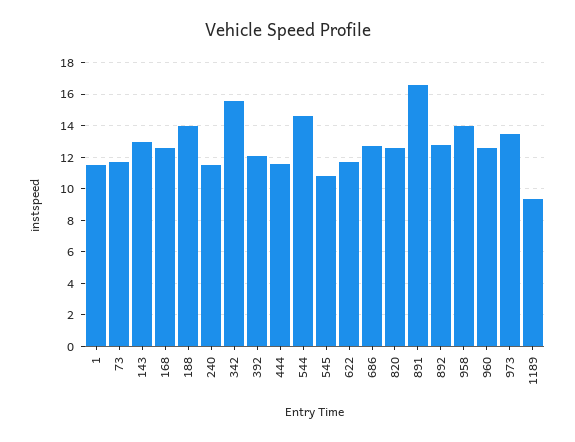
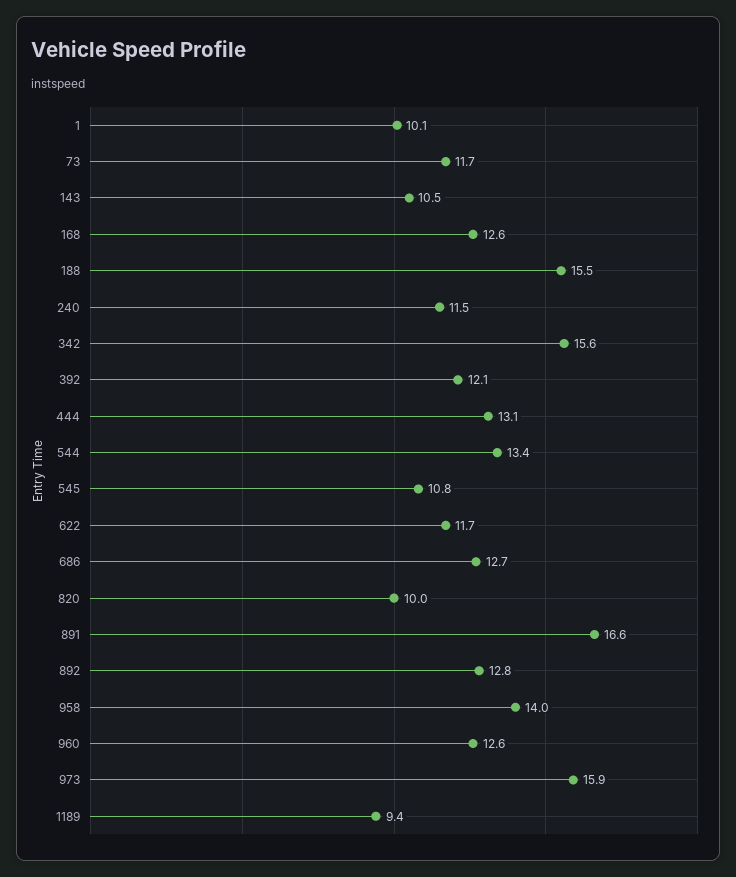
  {
-   "1": 11.5,
+   "1": 10.1,
    "73": 11.7,
-   "143": 13,
+   "143": 10.5,
    "168": 12.6,
-   "188": 14,
+   "188": 15.5,
    "240": 11.5,
    "342": 15.6,
    "392": 12.1,
-   "444": 11.5,
+   "444": 13.1,
-   "544": 14.5,
+   "544": 13.4,
    "545": 10.8,
    "622": 11.7,
    "686": 12.7,
-   "820": 12.5,
+   "820": 10,
    "891": 16.6,
    "892": 12.8,
    "958": 14,
    "960": 12.6,
-   "973": 13.5,
+   "973": 15.9,
    "1189": 9.4
  }

